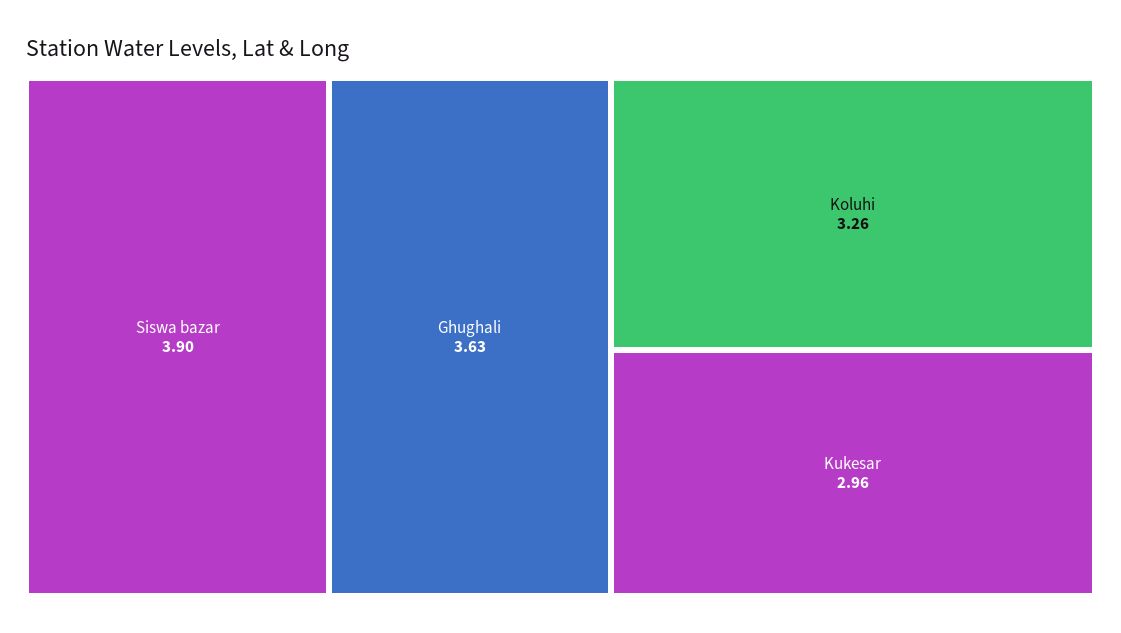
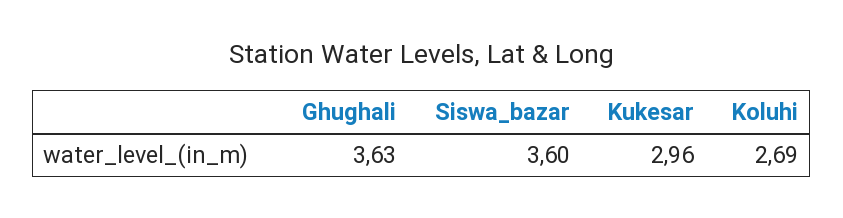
  {
-   "Siswa bazar": 3.9,
+   "Siswa bazar": 3.6,
    "Ghughali": 3.63,
-   "Koluhi": 3.26,
+   "Koluhi": 2.69,
    "Kukesar": 2.96
  }

